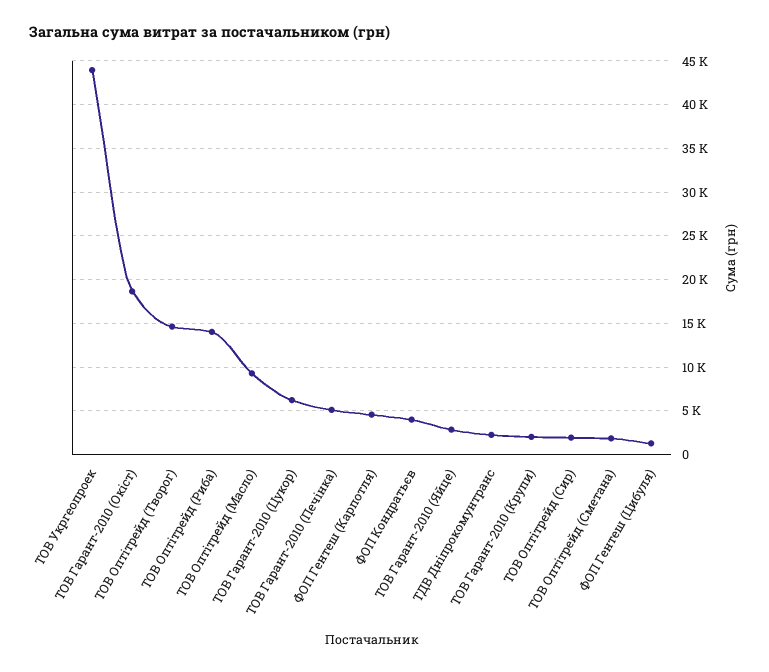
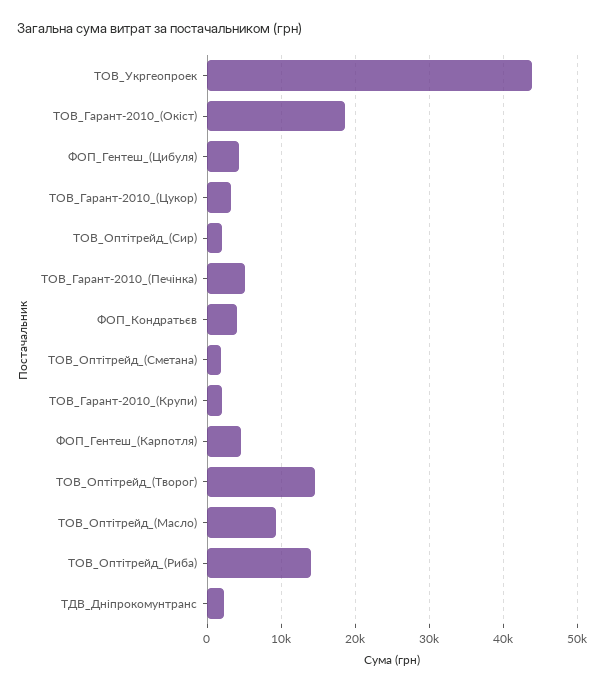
  {
    "ТОВ Укргеопроек": 44000,
    "ТОВ Гарант-2010 (Окіст)": 19000,
    "ТОВ Оптітрейд (Творог)": 15000,
    "ТОВ Оптітрейд (Риба)": 14000,
    "ТОВ Оптітрейд (Масло)": 9000,
-   "ТОВ Гарант-2010 (Цукор)": 6000,
+   "ТОВ Гарант-2010 (Цукор)": 3000,
    "ТОВ Гарант-2010 (Печінка)": 5000,
    "ФОП Гентеш (Карпотля)": 5000,
    "ФОП Кондратьєв": 4000,
-   "ТОВ Гарант-2010 (Яйце)": 3000,
    "ТДВ Дніпрокомунтранс": 2000,
    "ТОВ Гарант-2010 (Крупи)": 2000,
    "ТОВ Оптітрейд (Сир)": 2000,
    "ТОВ Оптітрейд (Сметана)": 2000,
-   "ФОП Гентеш (Цибуля)": 1000
+   "ФОП Гентеш (Цибуля)": 4000
  }

